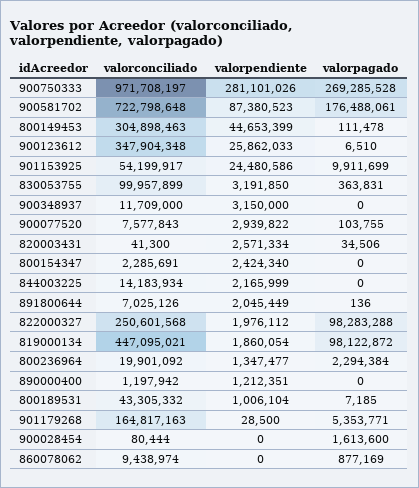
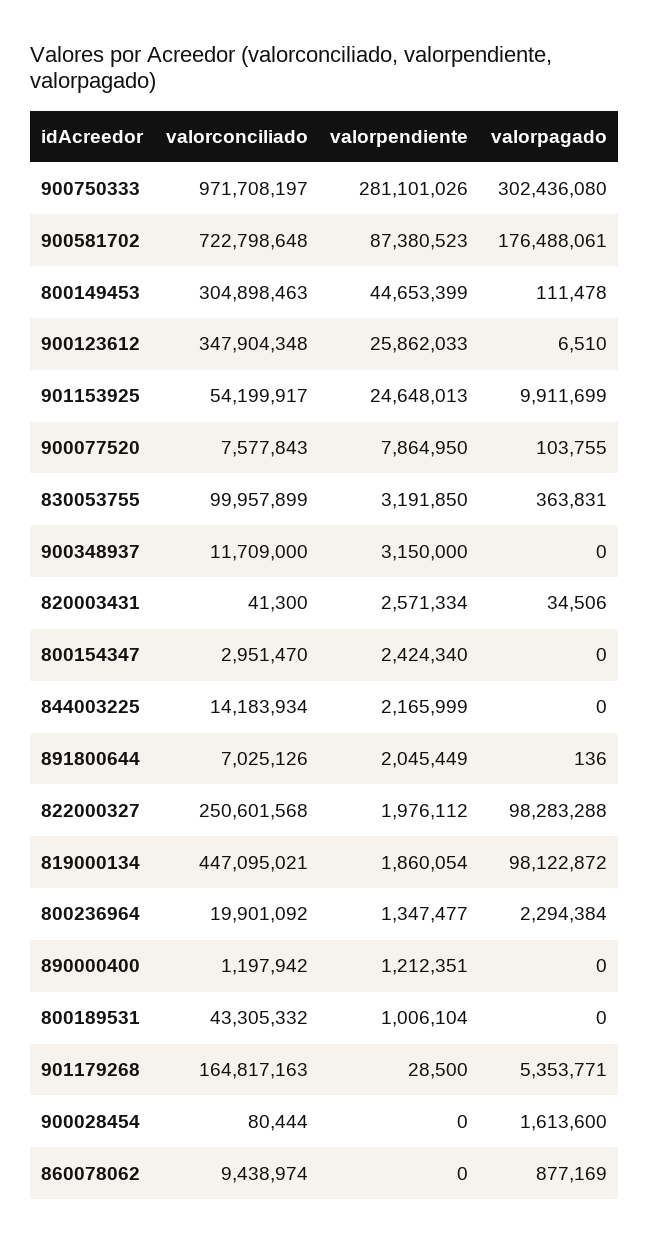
  {
    "valorconciliado": {
      "900750333": 971708197,
      "900581702": 722798648,
      "800149453": 304898463,
      "900123612": 347904348,
      "901153925": 54199917,
      "830053755": 99957899,
      "900348937": 11709000,
      "900077520": 7577843,
      "820003431": 41300,
-     "800154347": 2285691,
+     "800154347": 2951470,
      "844003225": 14183934,
      "891800644": 7025126,
      "822000327": 250601568,
      "819000134": 447095021,
      "800236964": 19901092,
      "890000400": 1197942,
      "800189531": 43305332,
      "901179268": 164817163,
      "900028454": 80444,
      "860078062": 9438974
    },
    "valorpendiente": {
      "900750333": 281101026,
      "900581702": 87380523,
      "800149453": 44653399,
      "900123612": 25862033,
-     "901153925": 24480586,
+     "901153925": 24648013,
      "830053755": 3191850,
      "900348937": 3150000,
-     "900077520": 2939822,
+     "900077520": 7864950,
      "820003431": 2571334,
      "800154347": 2424340,
      "844003225": 2165999,
      "891800644": 2045449,
      "822000327": 1976112,
      "819000134": 1860054,
      "800236964": 1347477,
      "890000400": 1212351,
      "800189531": 1006104,
      "901179268": 28500,
      "900028454": 0,
      "860078062": 0
    },
    "valorpagado": {
-     "900750333": 269285528,
+     "900750333": 302436080,
      "900581702": 176488061,
      "800149453": 111478,
      "900123612": 6510,
      "901153925": 9911699,
      "830053755": 363831,
      "900348937": 0,
      "900077520": 103755,
      "820003431": 34506,
      "800154347": 0,
      "844003225": 0,
      "891800644": 136,
      "822000327": 98283288,
      "819000134": 98122872,
      "800236964": 2294384,
      "890000400": 0,
-     "800189531": 7185,
+     "800189531": 0,
      "901179268": 5353771,
      "900028454": 1613600,
      "860078062": 877169
    }
  }

